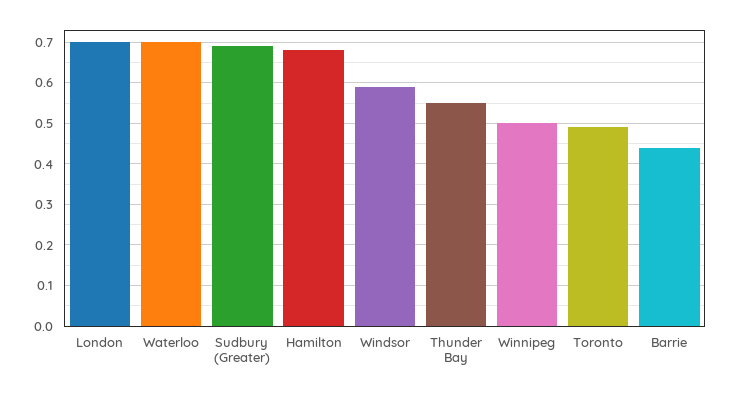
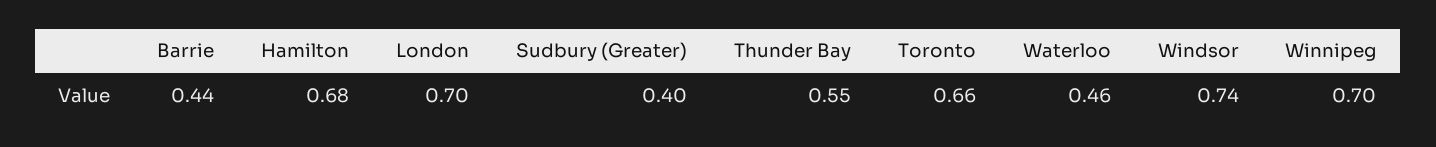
  {
    "London": 0.7,
-   "Waterloo": 0.7,
+   "Waterloo": 0.46,
-   "Sudbury (Greater)": 0.7,
+   "Sudbury (Greater)": 0.4,
    "Hamilton": 0.68,
-   "Windsor": 0.6,
+   "Windsor": 0.74,
    "Thunder Bay": 0.55,
-   "Winnipeg": 0.5,
+   "Winnipeg": 0.7,
-   "Toronto": 0.5,
+   "Toronto": 0.66,
    "Barrie": 0.44
  }

